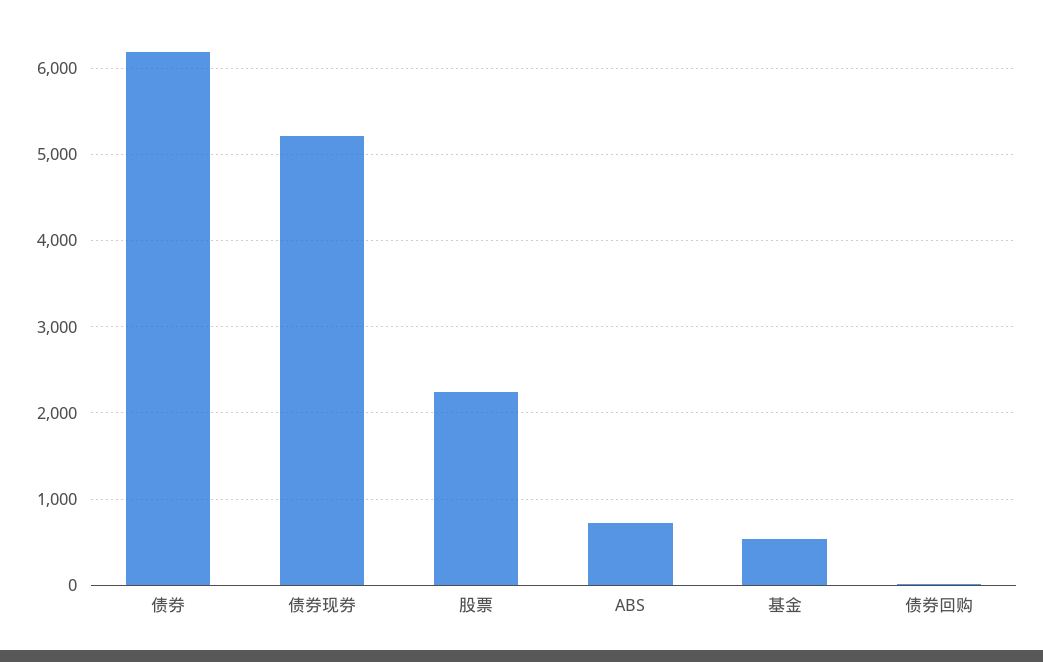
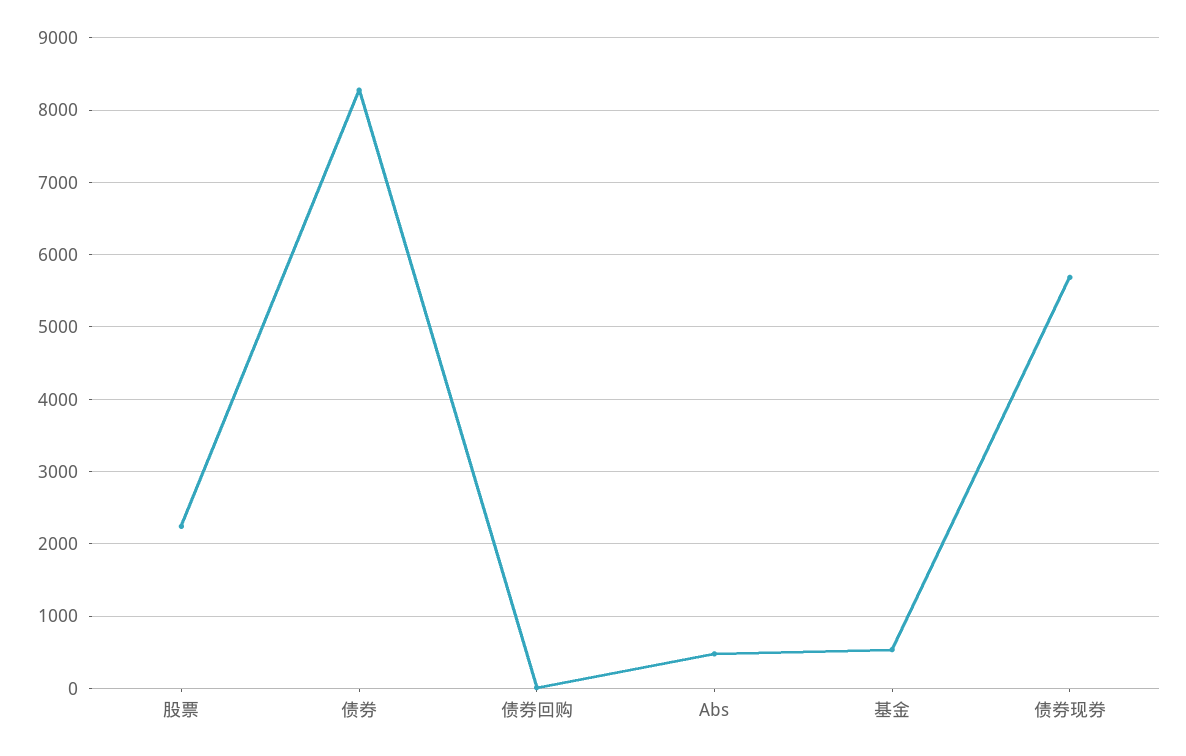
  {
-   "债券": 6200,
+   "债券": 8300,
-   "债券现券": 5200,
+   "债券现券": 5700,
    "股票": 2200,
-   "ABS": 700,
+   "ABS": 500,
    "基金": 500,
    "债券回购": 0
  }

